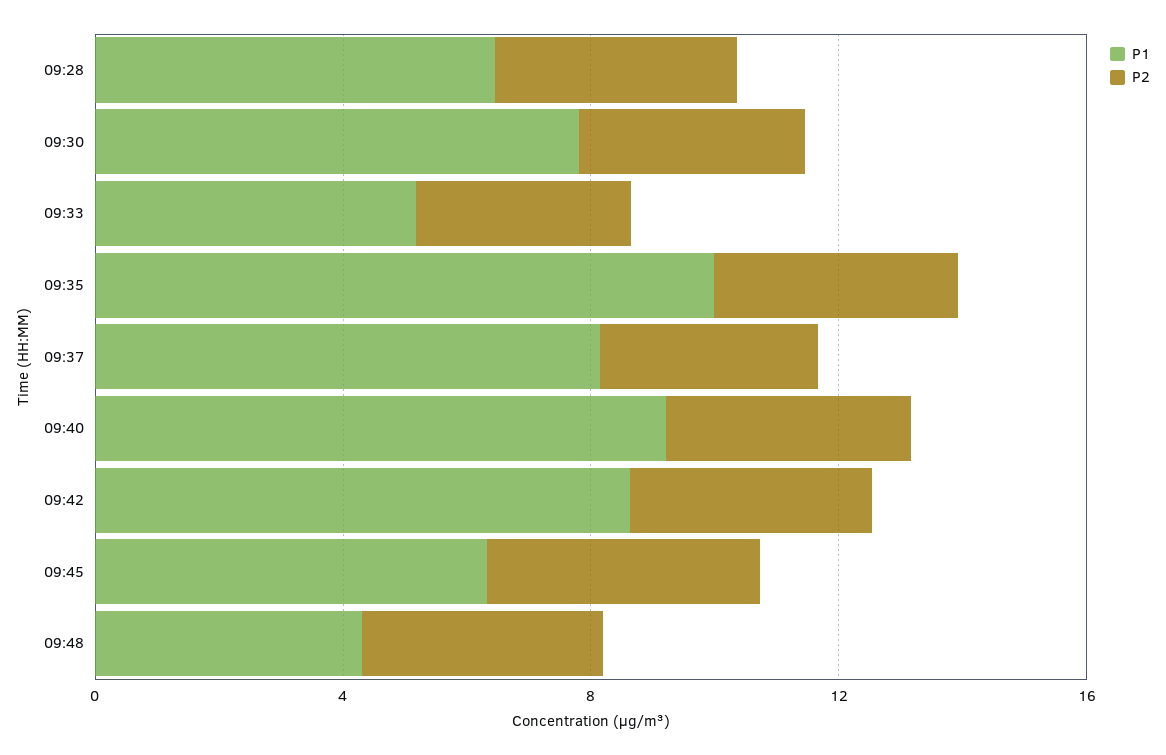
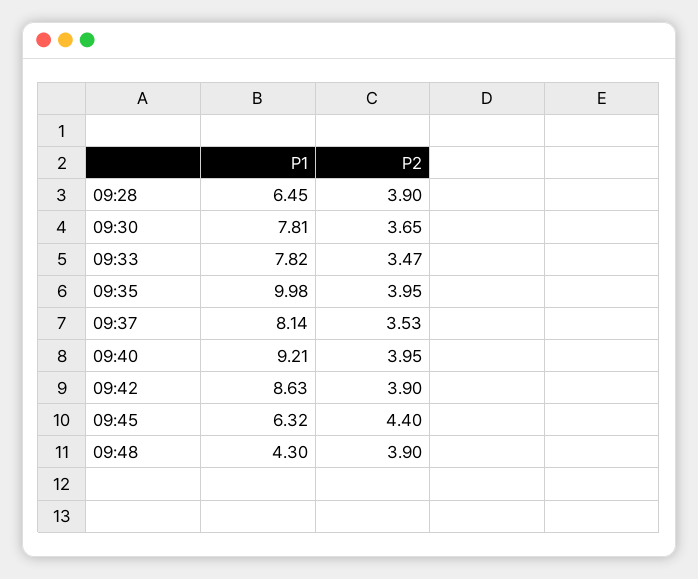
  {
    "P1": {
      "09:28": 6.45,
      "09:30": 7.81,
-     "09:33": 5,
+     "09:33": 7.82,
      "09:35": 9.98,
      "09:37": 8.14,
      "09:40": 9.21,
      "09:42": 8.63,
      "09:45": 6.32,
      "09:48": 4.3
    },
    "P2": {
      "09:28": 3.9,
      "09:30": 3.65,
      "09:33": 3.47,
      "09:35": 3.95,
      "09:37": 3.53,
      "09:40": 3.95,
      "09:42": 3.9,
      "09:45": 4.4,
      "09:48": 3.9
    }
  }

